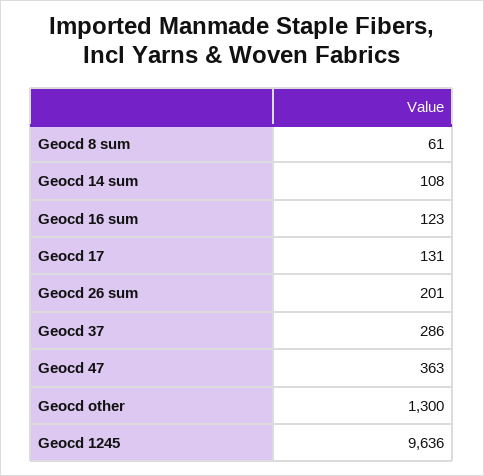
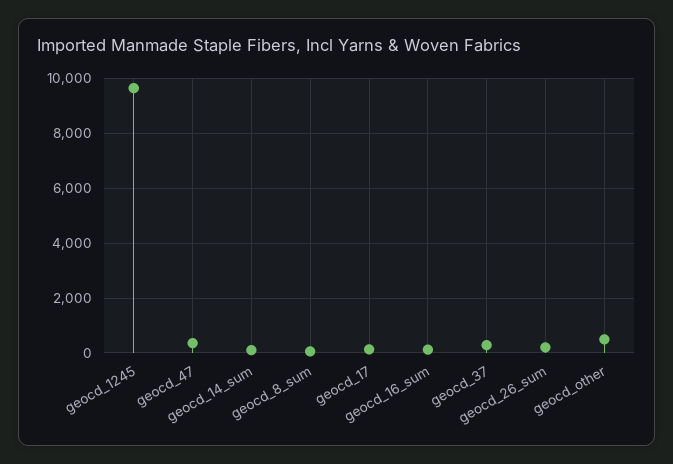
  {
    "Geocd 8 sum": 61,
    "Geocd 14 sum": 108,
    "Geocd 16 sum": 123,
    "Geocd 17": 131,
    "Geocd 26 sum": 201,
    "Geocd 37": 286,
    "Geocd 47": 363,
-   "Geocd other": 1300,
+   "Geocd other": 500,
    "Geocd 1245": 9636
  }

